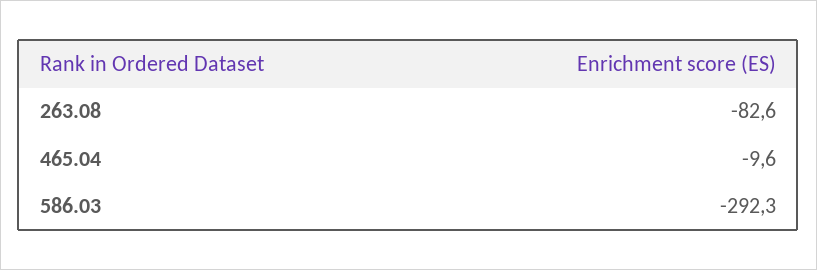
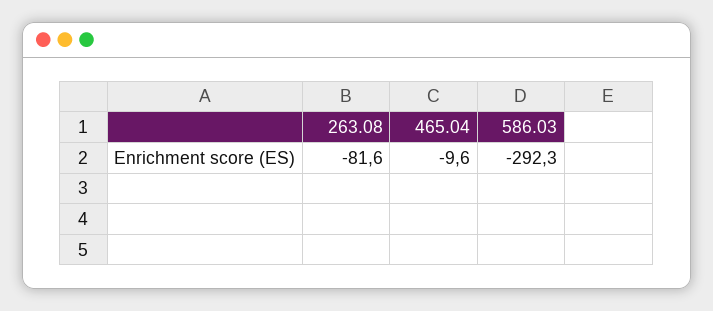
  {
-   "263.08": -82.6,
+   "263.08": -81.6,
    "465.04": -9.6,
    "586.03": -292.3
  }

